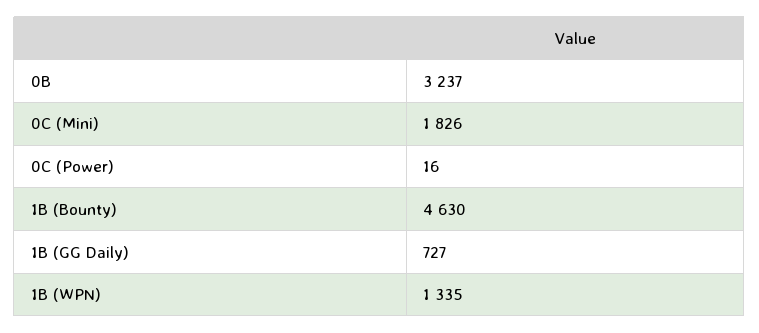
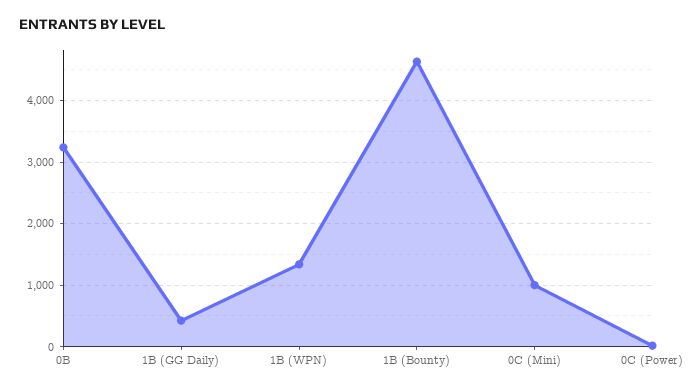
  {
    "0B": 3237,
-   "0C (Mini)": 1826,
+   "0C (Mini)": 1000,
    "0C (Power)": 16,
    "1B (Bounty)": 4630,
-   "1B (GG Daily)": 727,
+   "1B (GG Daily)": 400,
    "1B (WPN)": 1335
  }

